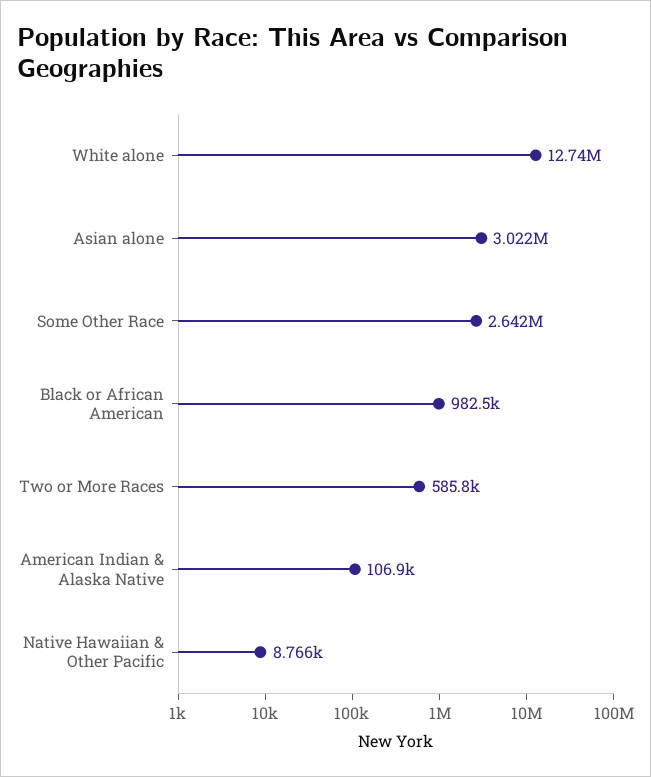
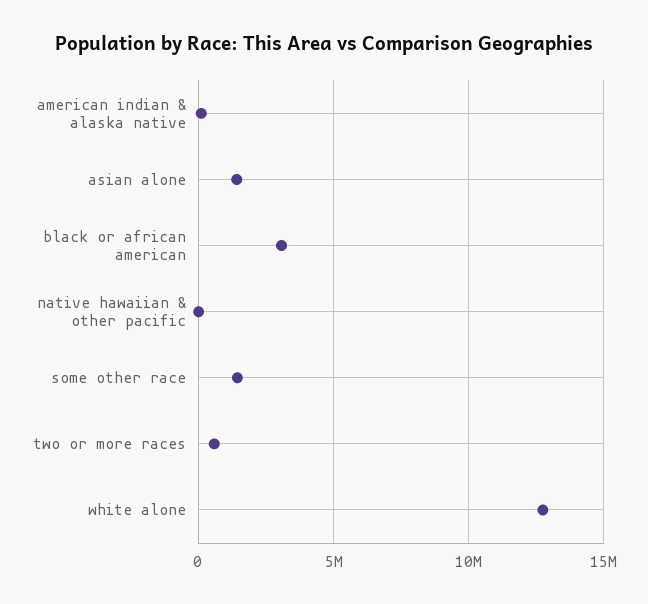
  {
    "White alone": 12740000,
-   "Asian alone": 3022000,
+   "Asian alone": 1500000,
-   "Some Other Race": 2642000,
+   "Some Other Race": 1500000,
-   "Black or African American": 982500,
+   "Black or African American": 3000000,
    "Two or More Races": 585800,
    "American Indian & Alaska Native": 106900,
    "Native Hawaiian & Other Pacific": 8766
  }

